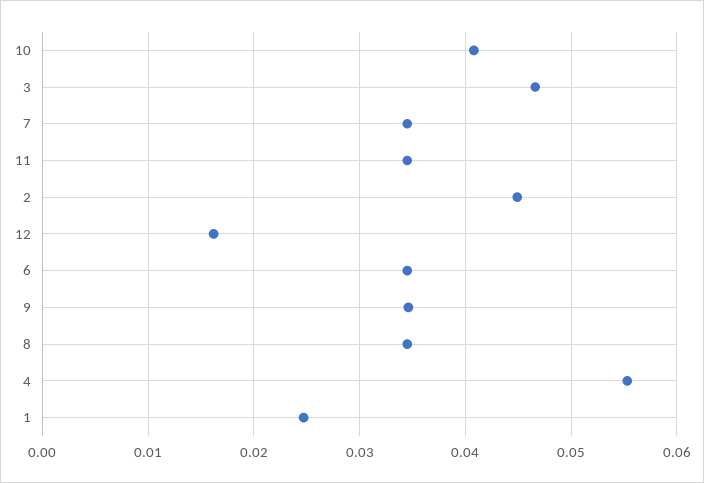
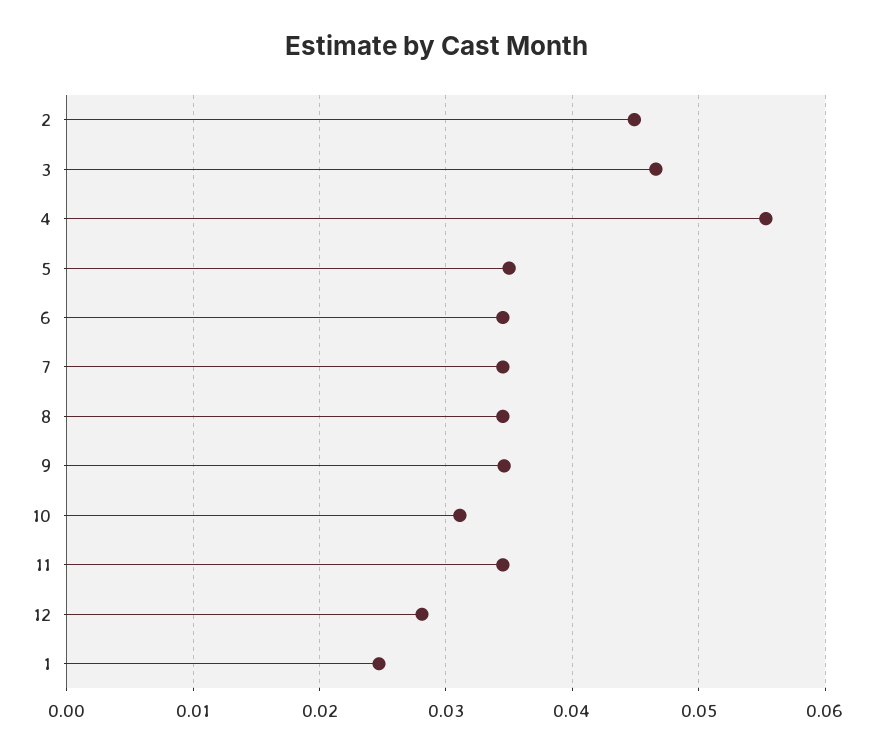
  {
-   "10": 0.041,
+   "10": 0.031,
    "3": 0.047,
    "7": 0.035,
    "11": 0.035,
    "2": 0.045,
-   "12": 0.016,
+   "12": 0.028,
    "6": 0.035,
    "9": 0.035,
    "8": 0.035,
    "4": 0.055,
-   "1": 0.025
+   "1": 0.025,
+   "5": 0.035
  }

